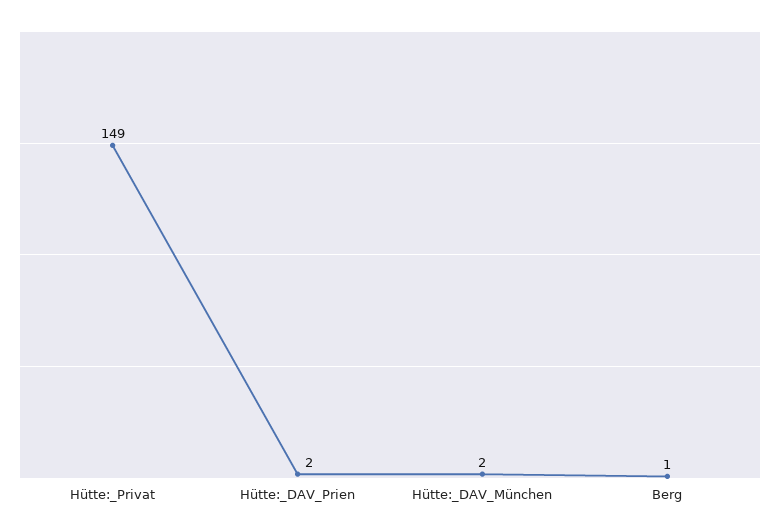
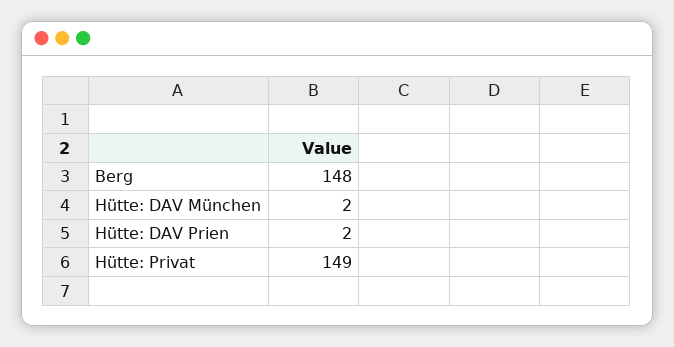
  {
    "Hütte:_Privat": 149,
    "Hütte:_DAV_Prien": 2,
    "Hütte:_DAV_München": 2,
-   "Berg": 1
+   "Berg": 148
  }

